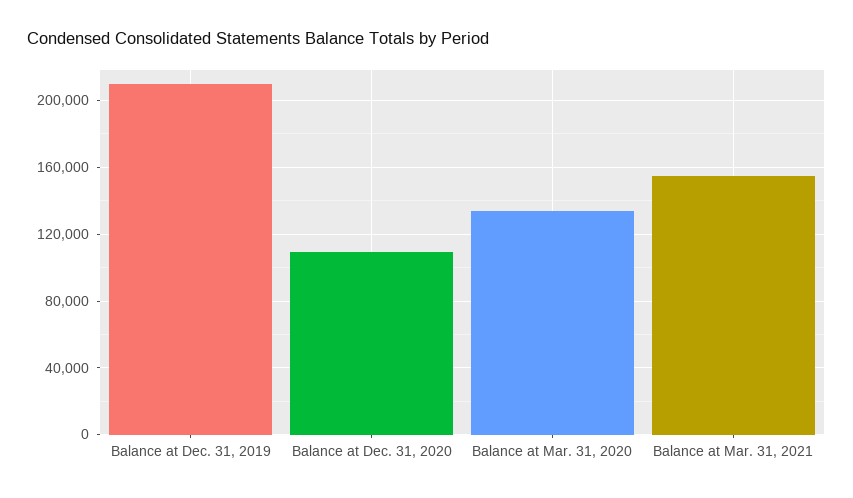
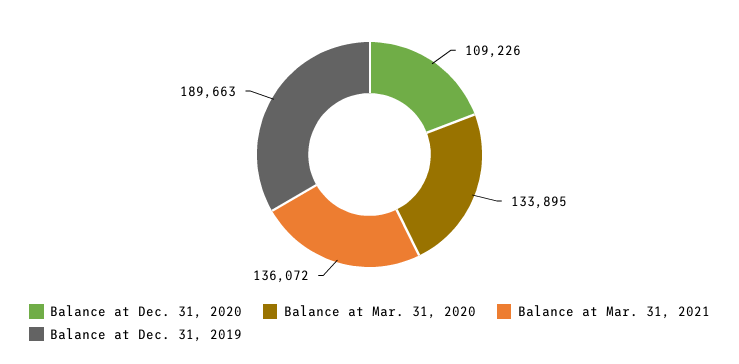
  {
-   "Balance at Dec. 31, 2019": 210000,
+   "Balance at Dec. 31, 2019": 189663,
    "Balance at Dec. 31, 2020": 109226,
    "Balance at Mar. 31, 2020": 133895,
-   "Balance at Mar. 31, 2021": 155000
+   "Balance at Mar. 31, 2021": 136072
  }

